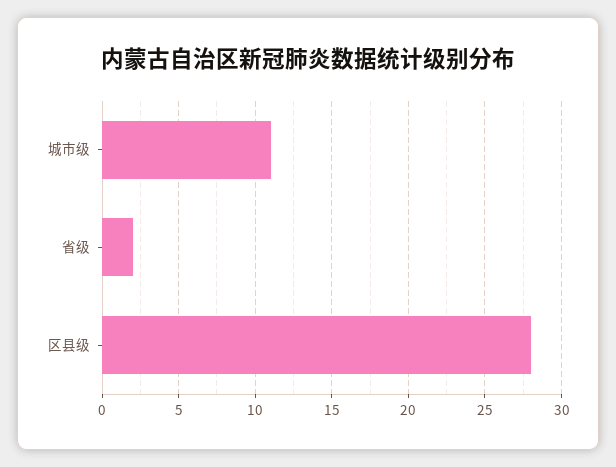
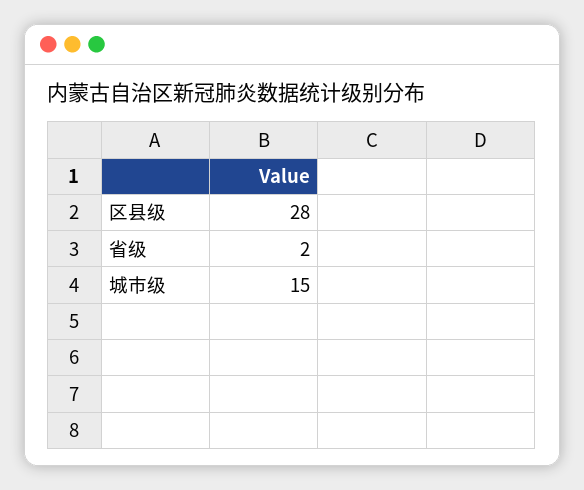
  {
-   "城市级": 11,
+   "城市级": 15,
    "省级": 2,
    "区县级": 28
  }

